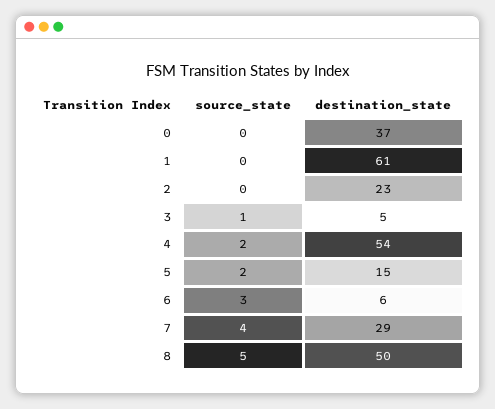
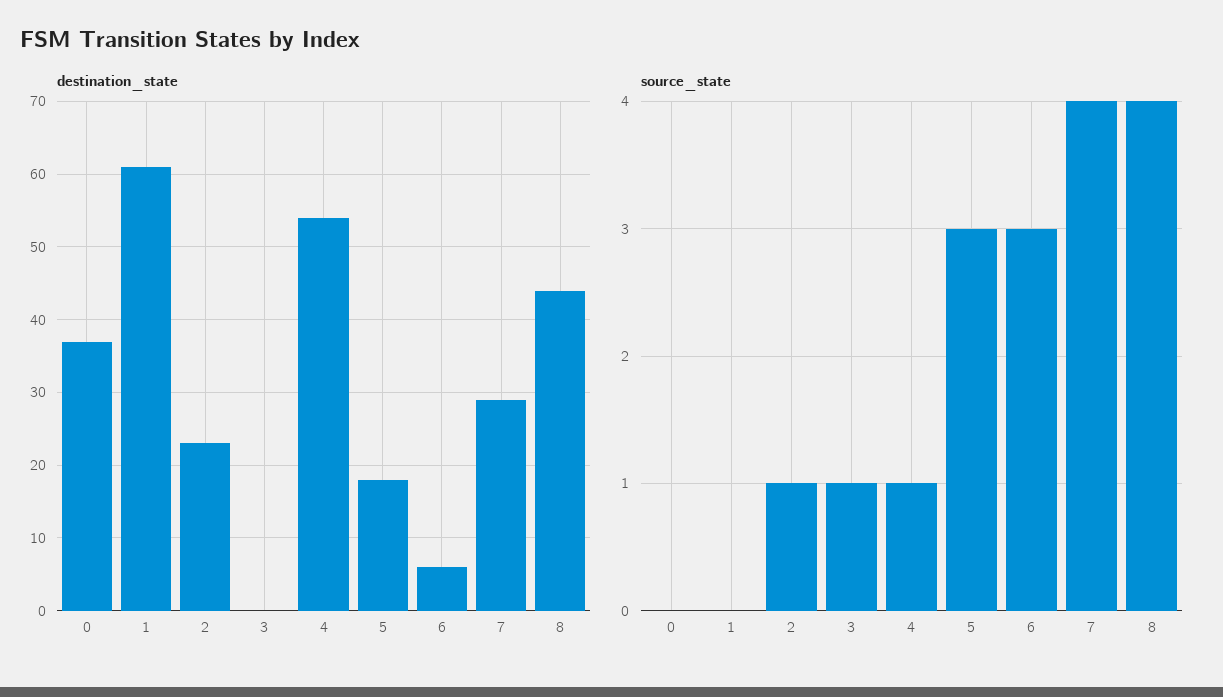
  {
    "source_state": {
      "0": 0,
      "1": 0,
-     "2": 0,
+     "2": 1,
      "3": 1,
-     "4": 2,
+     "4": 1,
-     "5": 2,
+     "5": 3,
      "6": 3,
      "7": 4,
-     "8": 5
+     "8": 4
    },
    "destination_state": {
      "0": 37,
      "1": 61,
      "2": 23,
-     "3": 5,
+     "3": 0,
      "4": 54,
-     "5": 15,
+     "5": 18,
      "6": 6,
      "7": 29,
-     "8": 50
+     "8": 44
    }
  }

